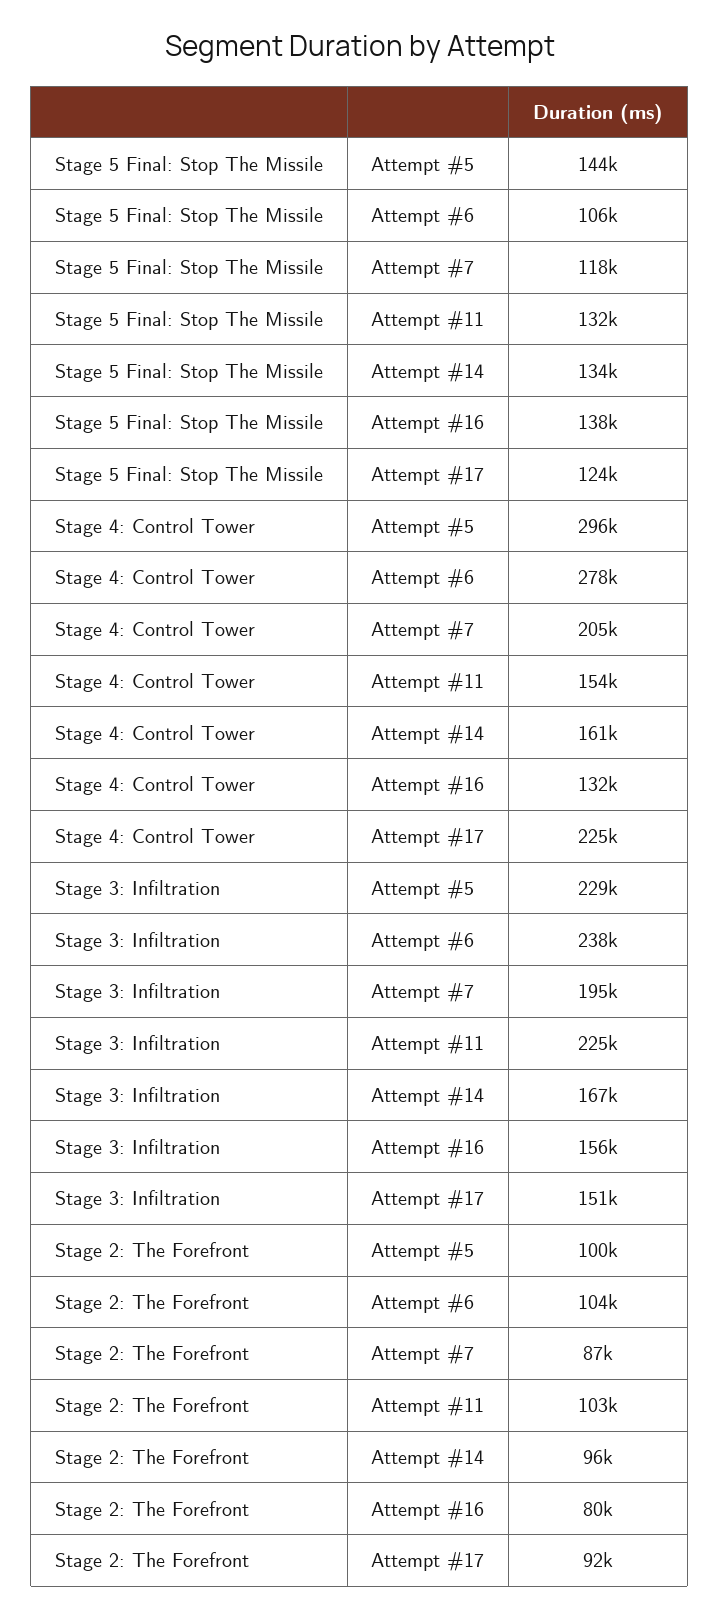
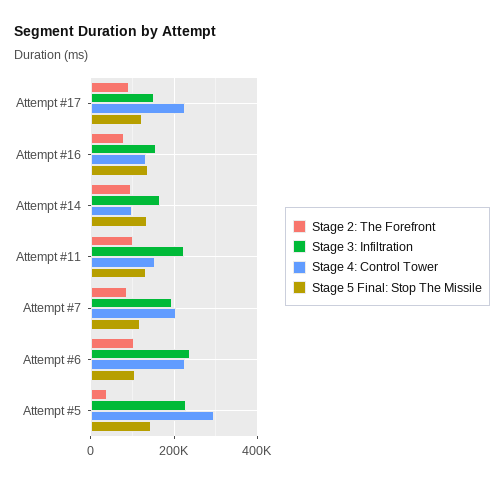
  {
    "Stage 5 Final: Stop The Missile": {
      "Attempt #5": 144000,
      "Attempt #6": 106000,
      "Attempt #7": 118000,
      "Attempt #11": 132000,
      "Attempt #14": 134000,
      "Attempt #16": 138000,
      "Attempt #17": 124000
    },
    "Stage 4: Control Tower": {
      "Attempt #5": 296000,
-     "Attempt #6": 278000,
+     "Attempt #6": 220000,
      "Attempt #7": 205000,
      "Attempt #11": 154000,
-     "Attempt #14": 161000,
+     "Attempt #14": 100000,
      "Attempt #16": 132000,
      "Attempt #17": 225000
    },
    "Stage 3: Infiltration": {
      "Attempt #5": 229000,
      "Attempt #6": 238000,
      "Attempt #7": 195000,
      "Attempt #11": 225000,
      "Attempt #14": 167000,
      "Attempt #16": 156000,
      "Attempt #17": 151000
    },
    "Stage 2: The Forefront": {
-     "Attempt #5": 100000,
+     "Attempt #5": 40000,
      "Attempt #6": 104000,
      "Attempt #7": 87000,
      "Attempt #11": 103000,
      "Attempt #14": 96000,
      "Attempt #16": 80000,
      "Attempt #17": 92000
    }
  }

